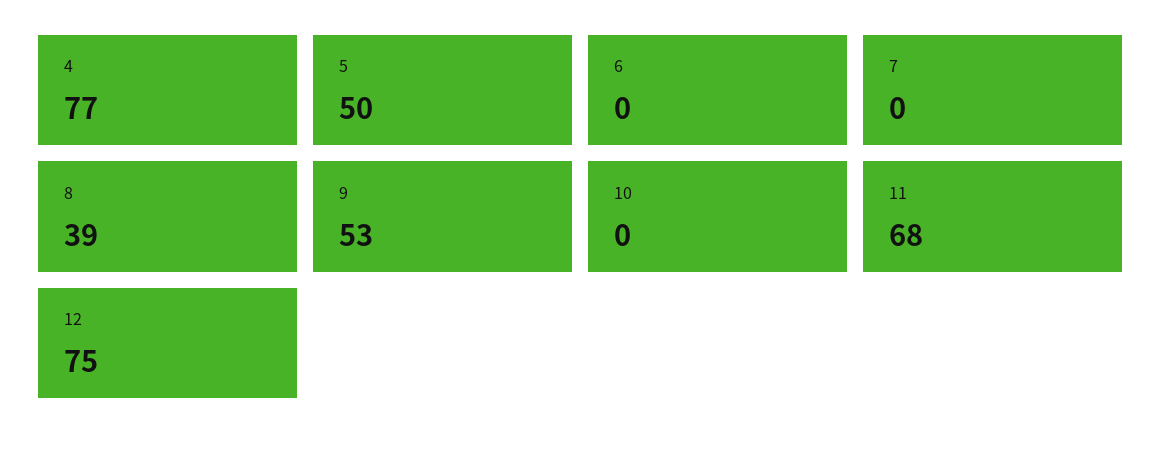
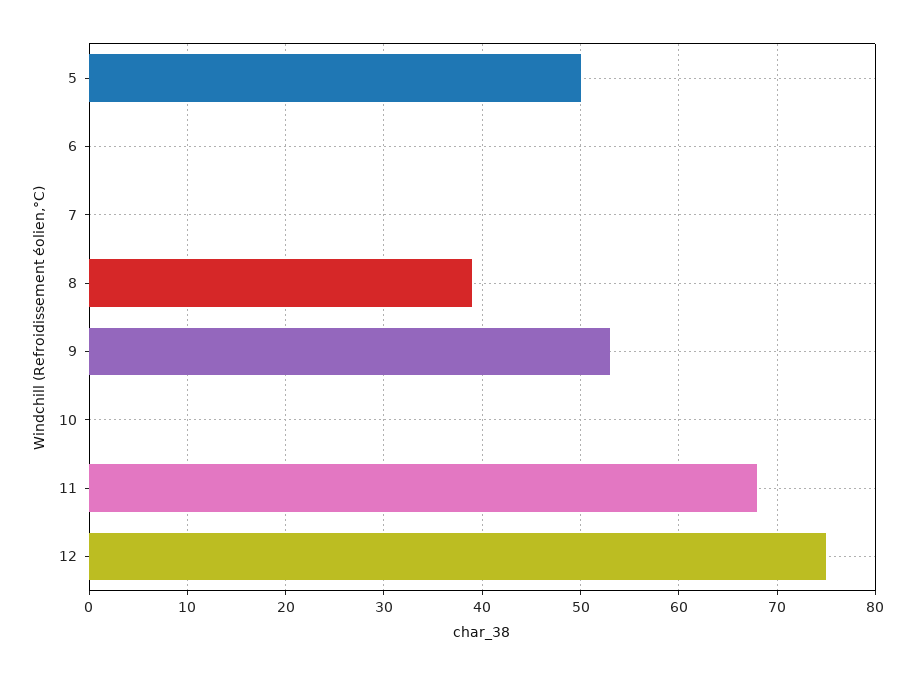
  {
-   "4": 77,
    "5": 50,
    "6": 0,
    "7": 0,
    "8": 39,
    "9": 53,
    "10": 0,
    "11": 68,
    "12": 75
  }

